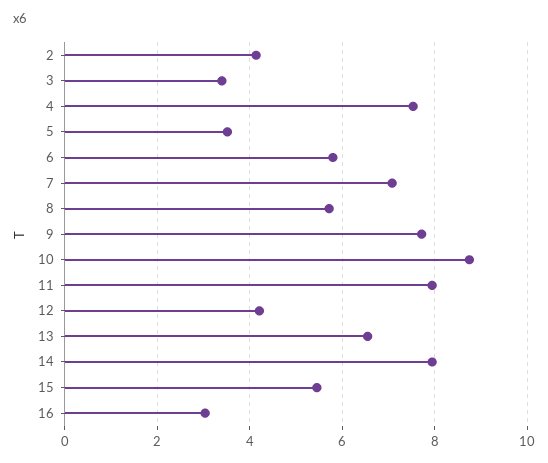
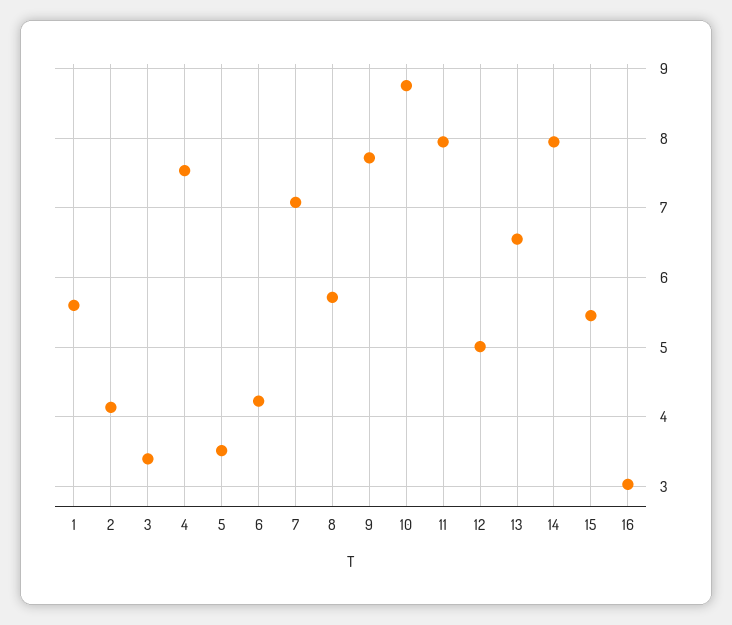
  {
    "2": 4.1,
    "3": 3.4,
    "4": 7.5,
    "5": 3.5,
-   "6": 5.8,
+   "6": 4.2,
    "7": 7.1,
    "8": 5.7,
    "9": 7.7,
    "10": 8.8,
    "11": 7.9,
-   "12": 4.2,
+   "12": 5,
    "13": 6.5,
    "14": 7.9,
    "15": 5.5,
-   "16": 3
+   "16": 3,
+   "1": 5.6
  }

